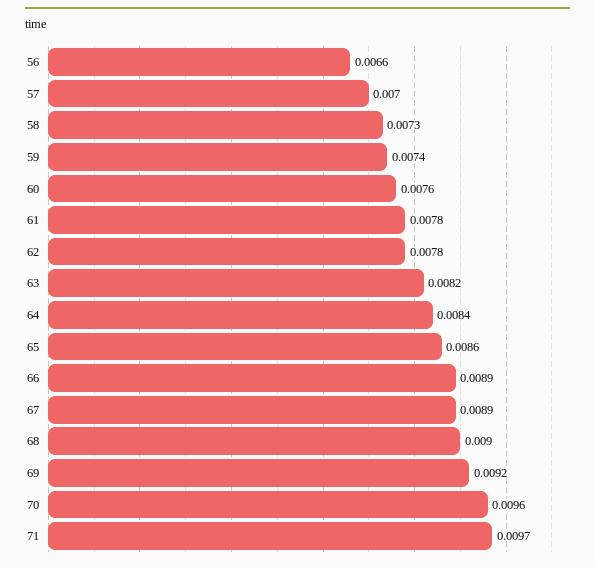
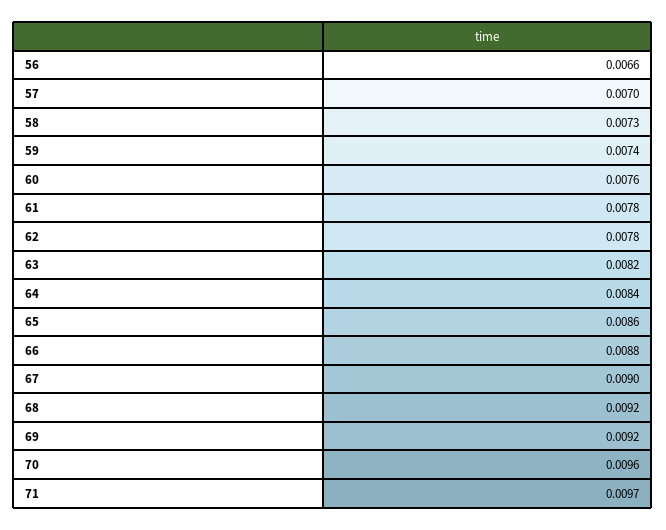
  {
    "56": 0.0066,
    "57": 0.007,
    "58": 0.0073,
    "59": 0.0074,
    "60": 0.0076,
    "61": 0.0078,
    "62": 0.0078,
    "63": 0.0082,
    "64": 0.0084,
    "65": 0.0086,
-   "66": 0.0089,
+   "66": 0.0088,
-   "67": 0.0089,
+   "67": 0.009,
-   "68": 0.009,
+   "68": 0.0092,
    "69": 0.0092,
    "70": 0.0096,
    "71": 0.0097
  }

